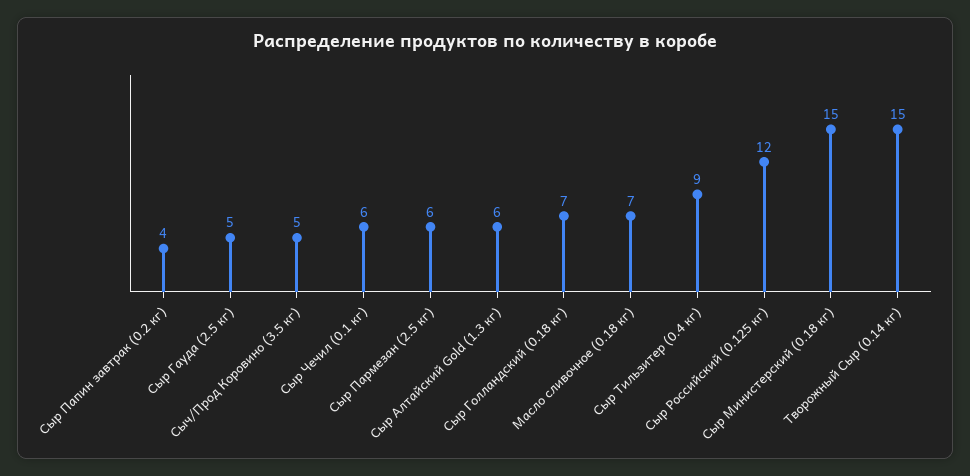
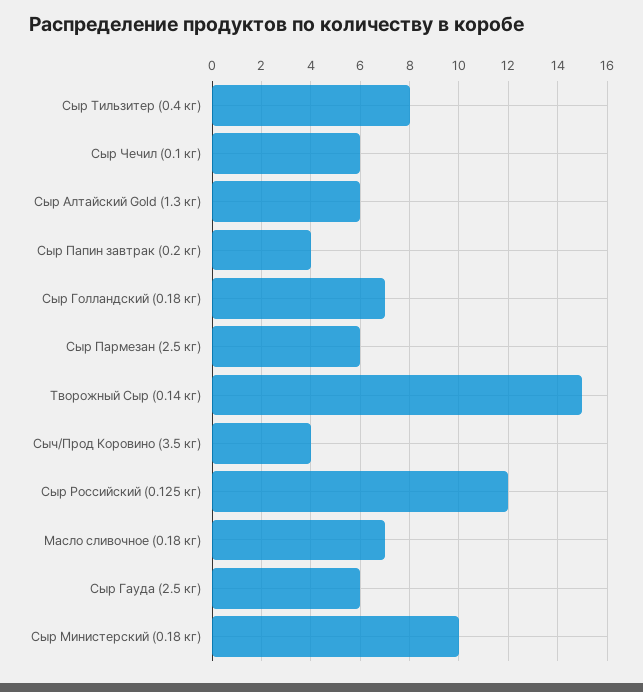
  {
    "Сыр Папин завтрак (0.2 кг)": 4,
-   "Сыр Гауда (2.5 кг)": 5,
+   "Сыр Гауда (2.5 кг)": 6,
-   "Сыч/Прод Коровино (3.5 кг)": 5,
+   "Сыч/Прод Коровино (3.5 кг)": 4,
    "Сыр Чечил (0.1 кг)": 6,
    "Сыр Пармезан (2.5 кг)": 6,
    "Сыр Алтайский Gold (1.3 кг)": 6,
    "Сыр Голландский (0.18 кг)": 7,
    "Масло сливочное (0.18 кг)": 7,
-   "Сыр Тильзитер (0.4 кг)": 9,
+   "Сыр Тильзитер (0.4 кг)": 8,
    "Сыр Российский (0.125 кг)": 12,
-   "Сыр Министерский (0.18 кг)": 15,
+   "Сыр Министерский (0.18 кг)": 10,
    "Творожный Сыр (0.14 кг)": 15
  }

